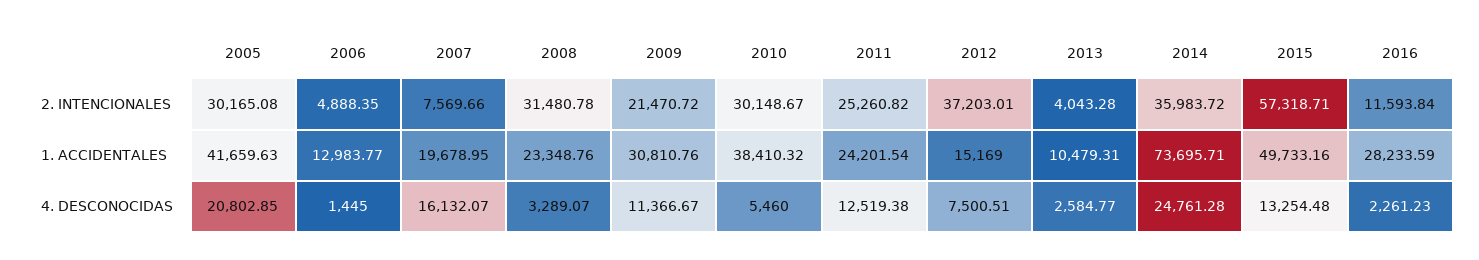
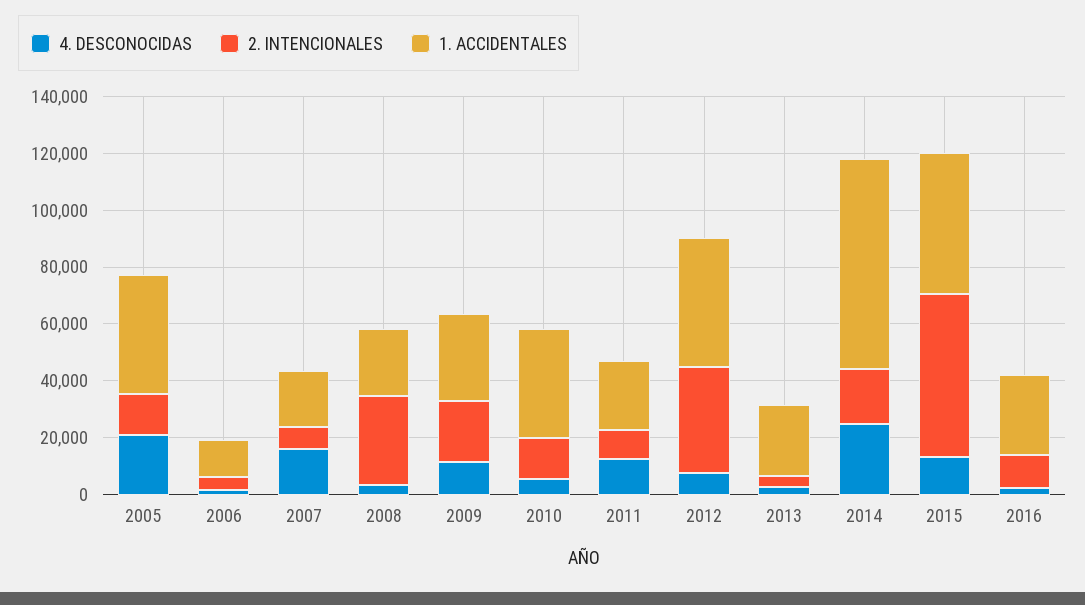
  {
    "2. INTENCIONALES": {
-     "2005": 30165.08,
+     "2005": 15000,
      "2006": 4888.35,
      "2007": 7569.66,
      "2008": 31480.78,
      "2009": 21470.72,
-     "2010": 30148.67,
+     "2010": 15000,
-     "2011": 25260.82,
+     "2011": 10000,
      "2012": 37203.01,
      "2013": 4043.28,
-     "2014": 35983.72,
+     "2014": 20000,
      "2015": 57318.71,
      "2016": 11593.84
    },
    "1. ACCIDENTALES": {
      "2005": 41659.63,
      "2006": 12983.77,
      "2007": 19678.95,
      "2008": 23348.76,
      "2009": 30810.76,
      "2010": 38410.32,
      "2011": 24201.54,
-     "2012": 15169,
+     "2012": 45000,
-     "2013": 10479.31,
+     "2013": 25000,
      "2014": 73695.71,
      "2015": 49733.16,
      "2016": 28233.59
    },
    "4. DESCONOCIDAS": {
      "2005": 20802.85,
      "2006": 1445,
      "2007": 16132.07,
      "2008": 3289.07,
      "2009": 11366.67,
      "2010": 5460,
      "2011": 12519.38,
      "2012": 7500.51,
      "2013": 2584.77,
      "2014": 24761.28,
      "2015": 13254.48,
      "2016": 2261.23
    }
  }

